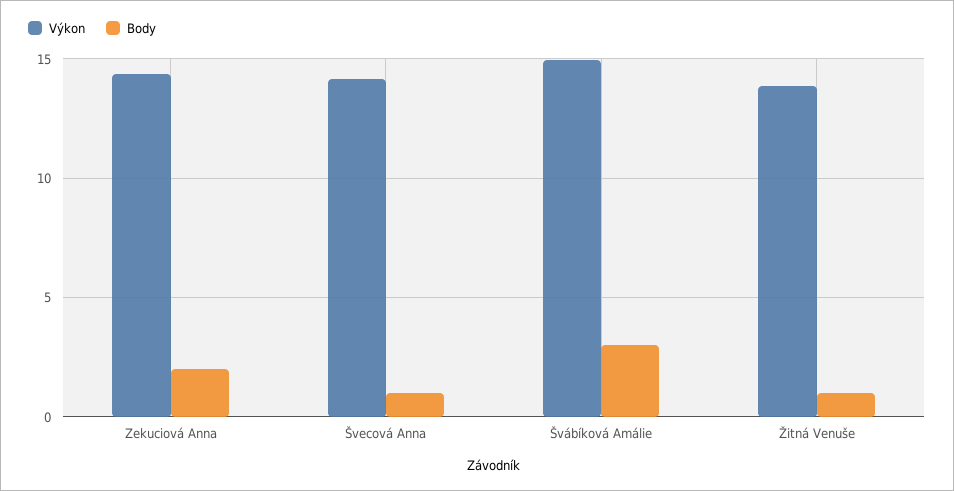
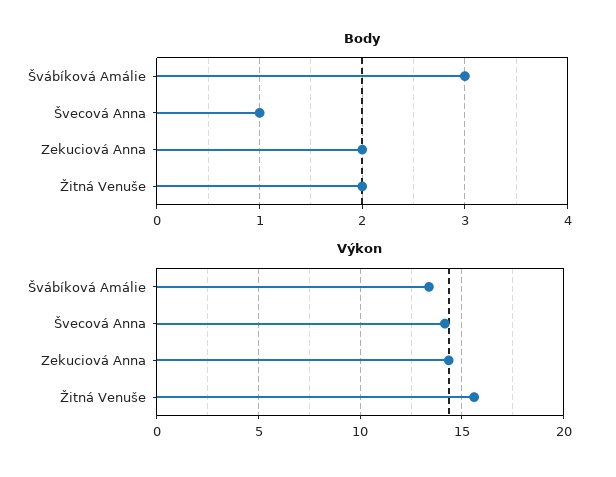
  {
    "Výkon": {
      "Zekuciová Anna": 14.5,
      "Švecová Anna": 14,
-     "Švábíková Amálie": 15,
+     "Švábíková Amálie": 13.5,
-     "Žitná Venuše": 14
+     "Žitná Venuše": 15.5
    },
    "Body": {
      "Zekuciová Anna": 2,
      "Švecová Anna": 1,
      "Švábíková Amálie": 3,
-     "Žitná Venuše": 1
+     "Žitná Venuše": 2
    }
  }

